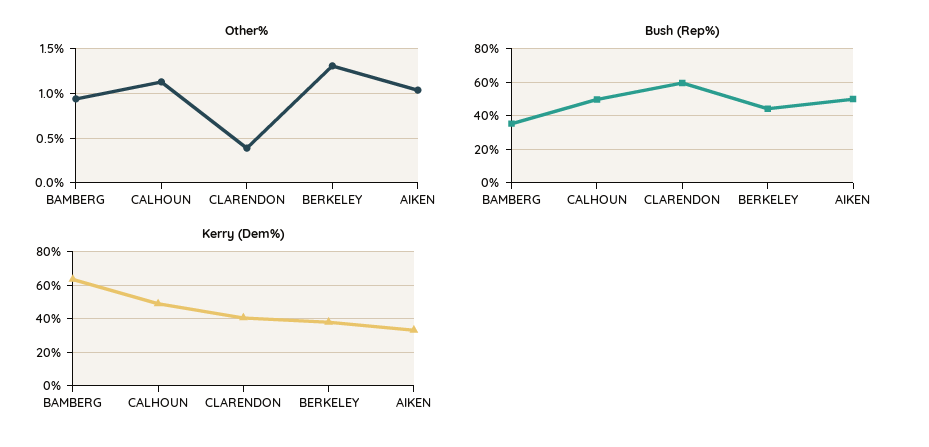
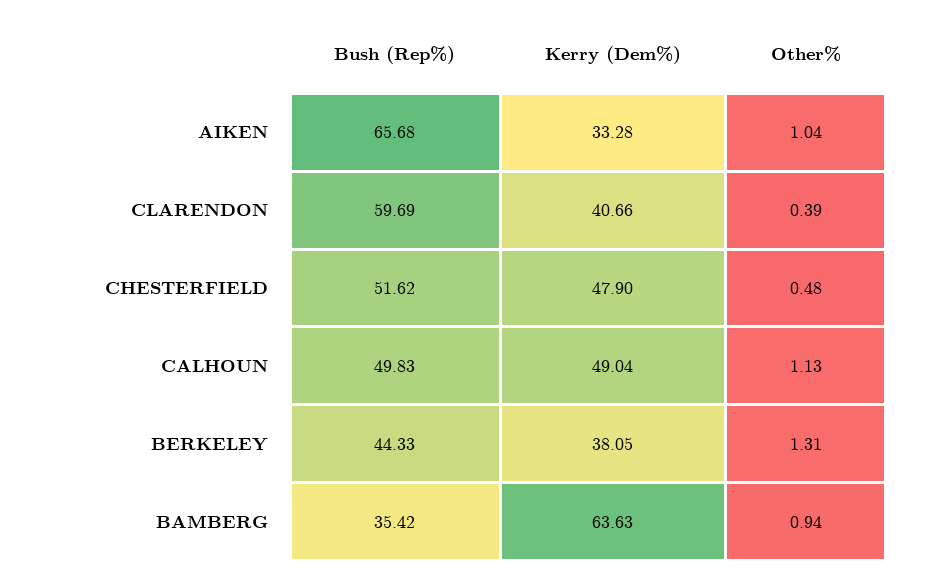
  {
    "Other%": {
      "BAMBERG": 0.94,
      "CALHOUN": 1.13,
      "CLARENDON": 0.39,
      "BERKELEY": 1.31,
-     "AIKEN": 1.04
+     "AIKEN": 1.04,
+     "CHESTERFIELD": 0.48
    },
    "Bush (Rep%)": {
      "BAMBERG": 35.42,
      "CALHOUN": 49.83,
      "CLARENDON": 59.69,
      "BERKELEY": 44.33,
-     "AIKEN": 50
+     "AIKEN": 65.68,
+     "CHESTERFIELD": 51.62
    },
    "Kerry (Dem%)": {
      "BAMBERG": 63.63,
      "CALHOUN": 49.04,
      "CLARENDON": 40.66,
      "BERKELEY": 38.05,
-     "AIKEN": 33.28
+     "AIKEN": 33.28,
+     "CHESTERFIELD": 47.9
    }
  }

